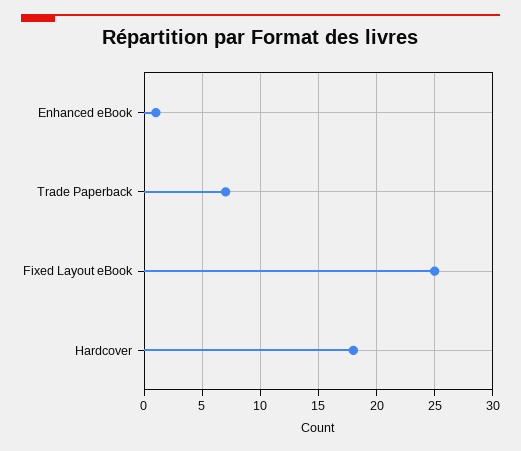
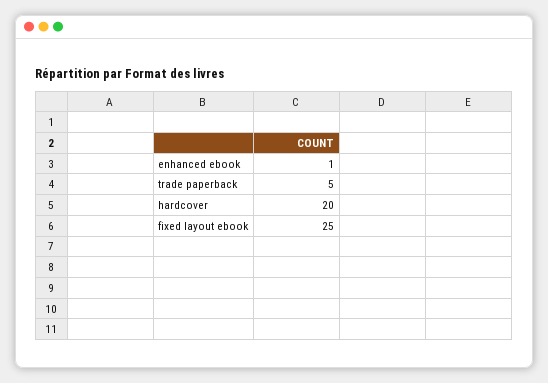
  {
    "Enhanced eBook": 1,
-   "Trade Paperback": 7,
+   "Trade Paperback": 5,
    "Fixed Layout eBook": 25,
-   "Hardcover": 18
+   "Hardcover": 20
  }

